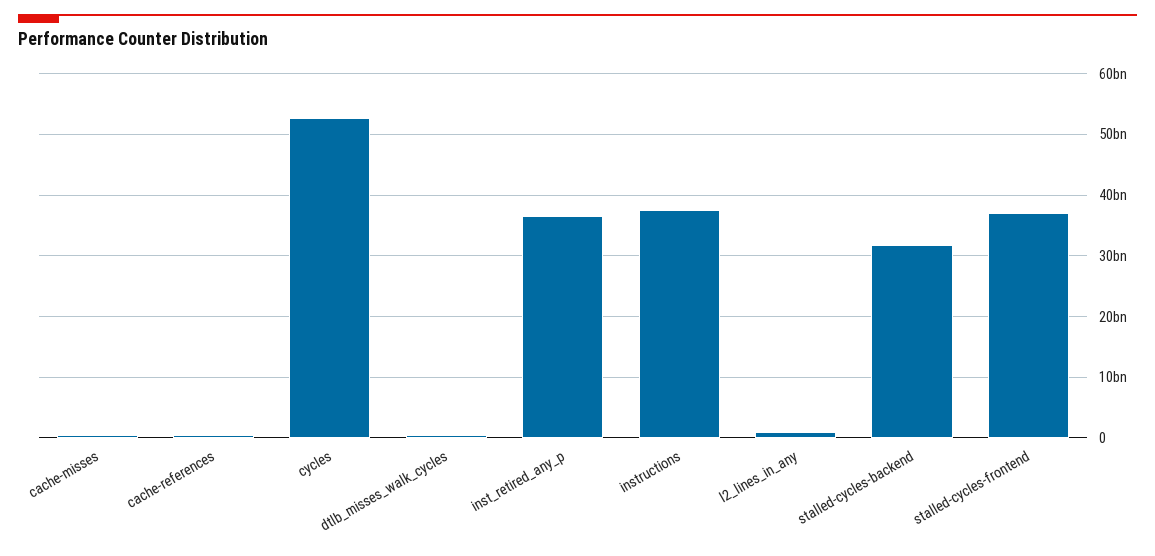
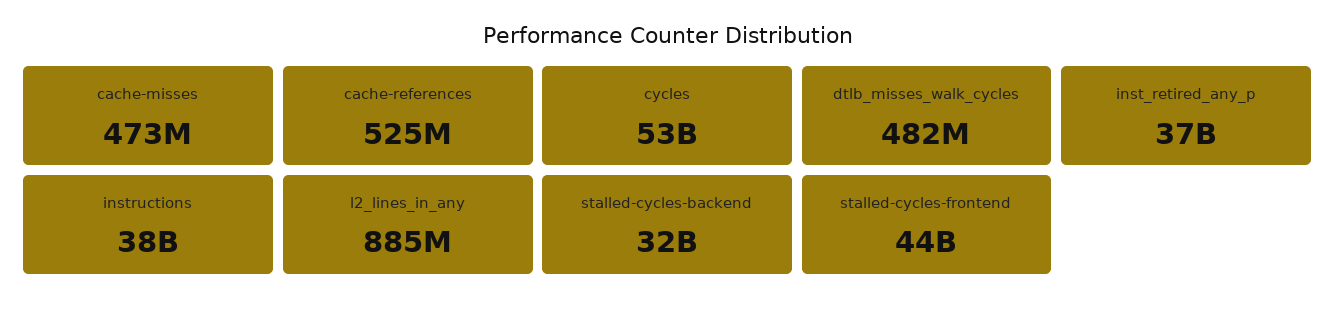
  {
    "cache-misses": 473000000,
    "cache-references": 525000000,
    "cycles": 53000000000,
    "dtlb_misses_walk_cycles": 482000000,
    "inst_retired_any_p": 37000000000,
    "instructions": 38000000000,
    "l2_lines_in_any": 885000000,
    "stalled-cycles-backend": 32000000000,
-   "stalled-cycles-frontend": 37000000000
+   "stalled-cycles-frontend": 44000000000
  }

